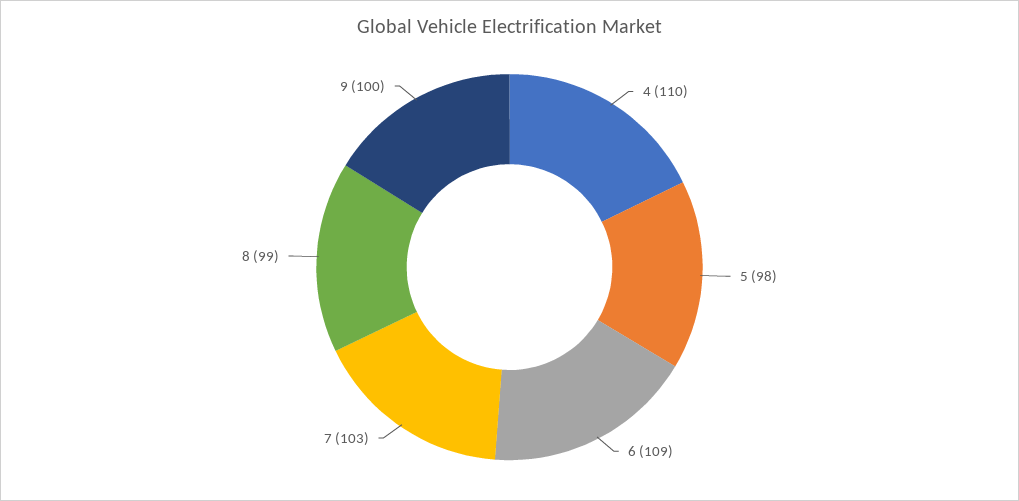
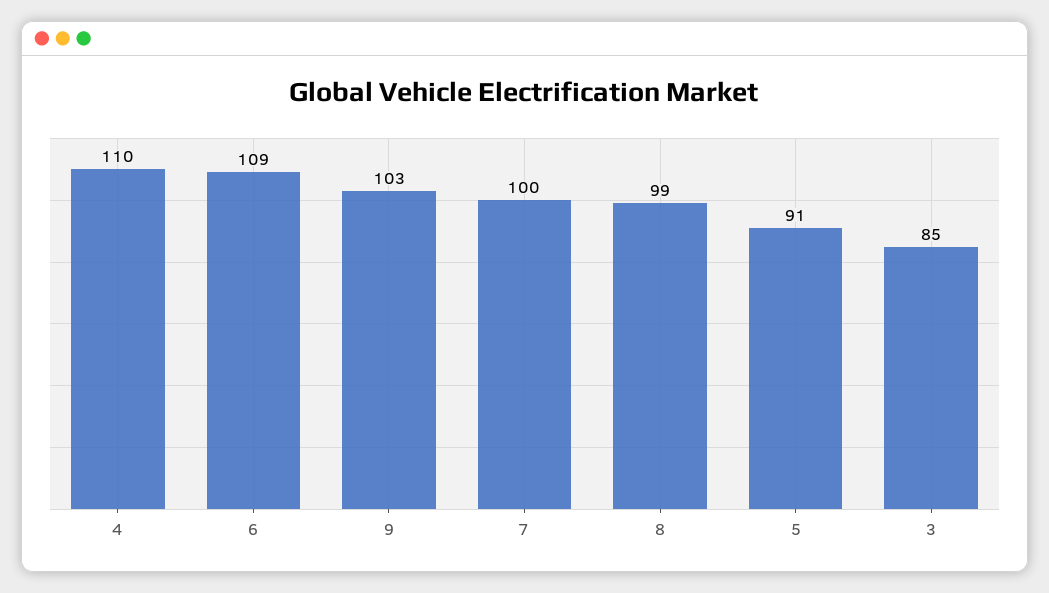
  {
    "4": 110,
-   "5": 98,
+   "5": 91,
    "6": 109,
-   "7": 103,
+   "7": 100,
    "8": 99,
-   "9": 100
+   "9": 103,
+   "3": 85
  }

